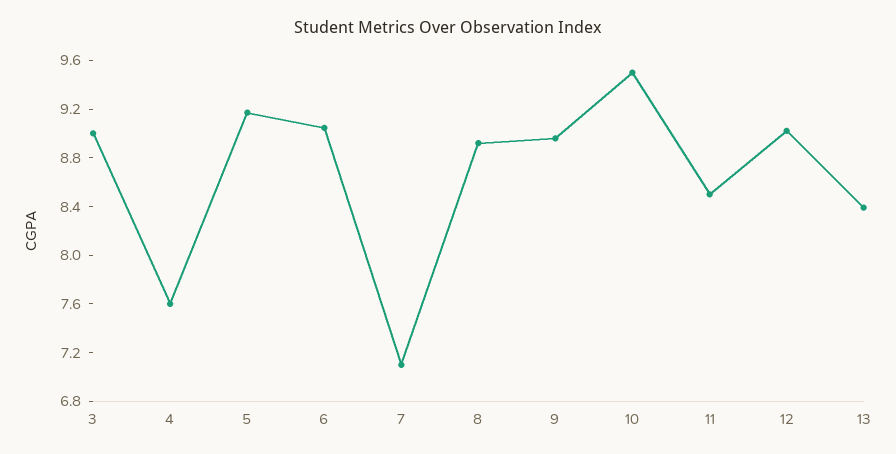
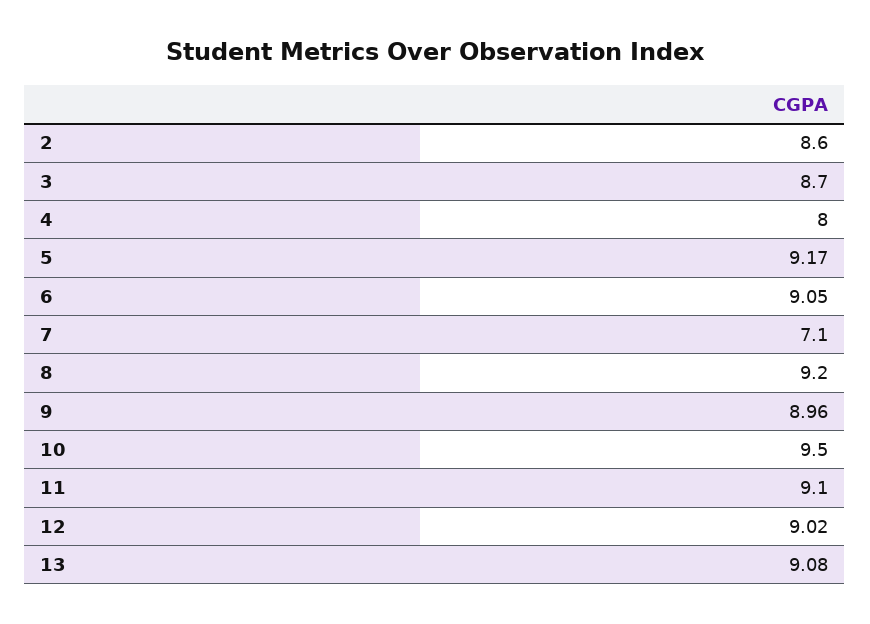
  {
-   "3": 9,
+   "3": 8.7,
-   "4": 7.6,
+   "4": 8,
    "5": 9.17,
    "6": 9.05,
    "7": 7.1,
-   "8": 8.9,
+   "8": 9.2,
    "9": 8.96,
    "10": 9.5,
-   "11": 8.5,
+   "11": 9.1,
    "12": 9.02,
-   "13": 8.4
+   "13": 9.08,
+   "2": 8.6
  }

